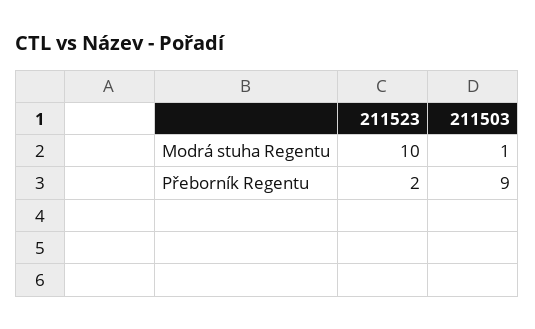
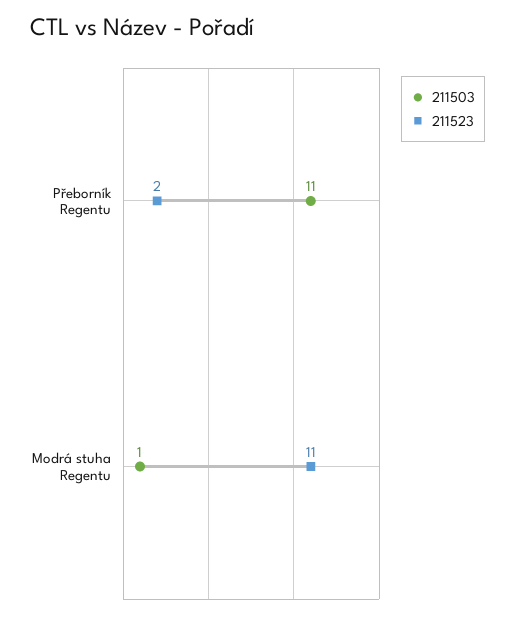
  {
    "211523": {
-     "Modrá stuha Regentu": 10,
+     "Modrá stuha Regentu": 11,
      "Přeborník Regentu": 2
    },
    "211503": {
      "Modrá stuha Regentu": 1,
-     "Přeborník Regentu": 9
+     "Přeborník Regentu": 11
    }
  }

